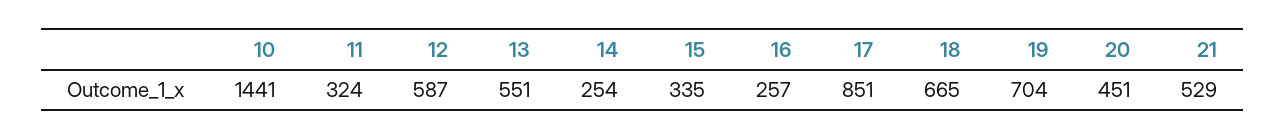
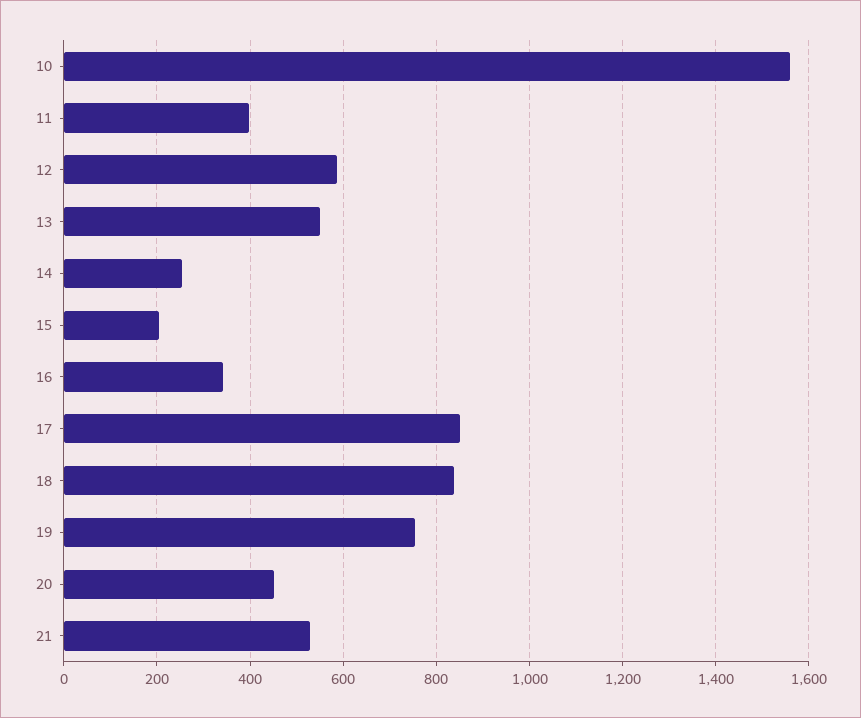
  {
-   "10": 1441,
+   "10": 1560,
-   "11": 324,
+   "11": 400,
    "12": 587,
    "13": 551,
    "14": 254,
-   "15": 335,
+   "15": 200,
-   "16": 257,
+   "16": 340,
    "17": 851,
-   "18": 665,
+   "18": 840,
-   "19": 704,
+   "19": 760,
    "20": 451,
    "21": 529
  }

